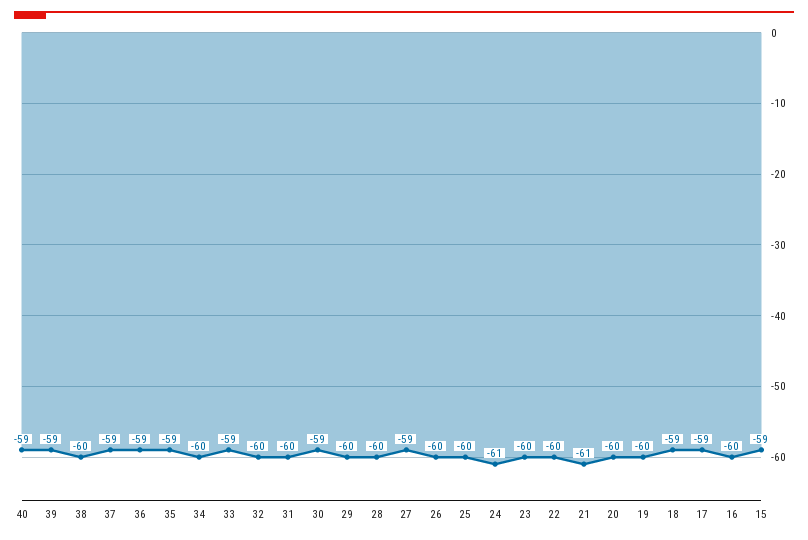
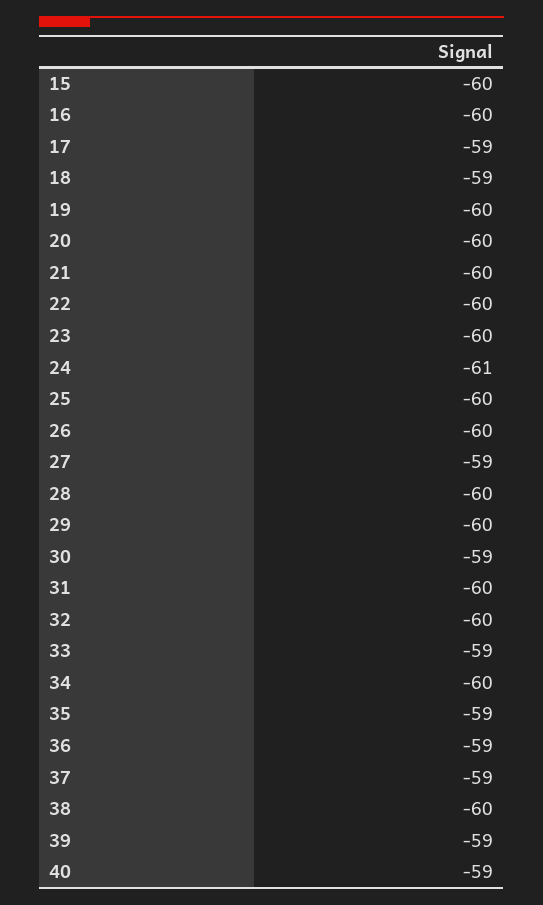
  {
    "40": -59,
    "39": -59,
    "38": -60,
    "37": -59,
    "36": -59,
    "35": -59,
    "34": -60,
    "33": -59,
    "32": -60,
    "31": -60,
    "30": -59,
    "29": -60,
    "28": -60,
    "27": -59,
    "26": -60,
    "25": -60,
    "24": -61,
    "23": -60,
    "22": -60,
-   "21": -61,
+   "21": -60,
    "20": -60,
    "19": -60,
    "18": -59,
    "17": -59,
    "16": -60,
-   "15": -59
+   "15": -60
  }

